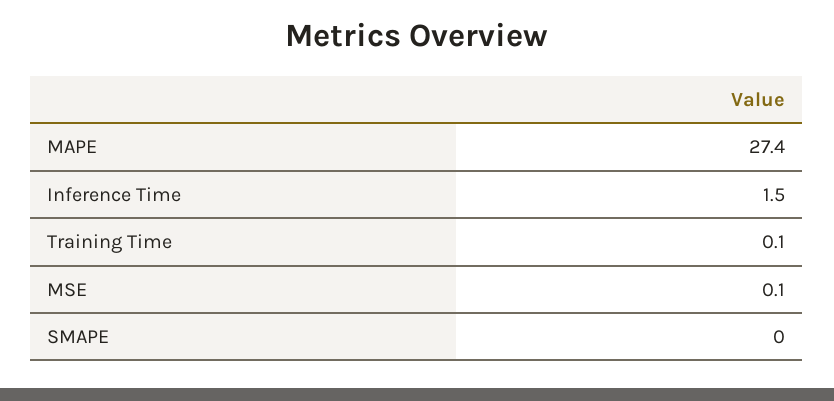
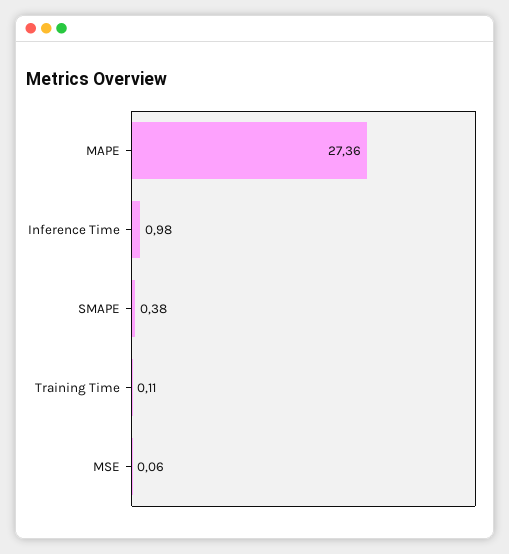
  {
    "MAPE": 27.36,
-   "Inference Time": 1.5,
+   "Inference Time": 0.98,
    "Training Time": 0.11,
    "MSE": 0.06,
-   "SMAPE": 0
+   "SMAPE": 0.38
  }

